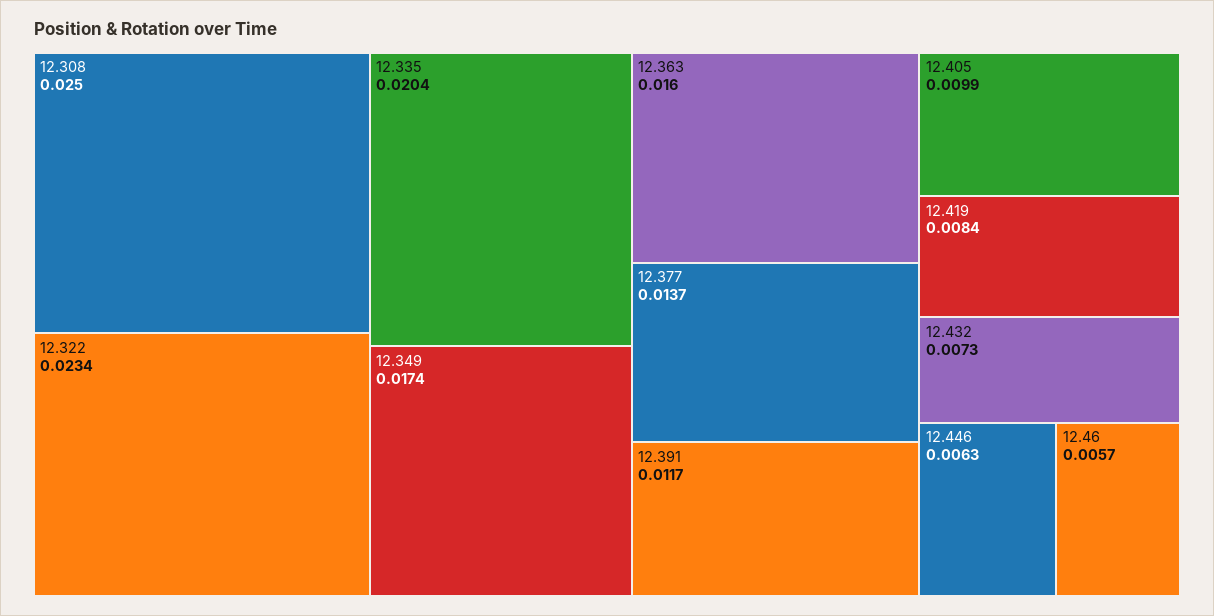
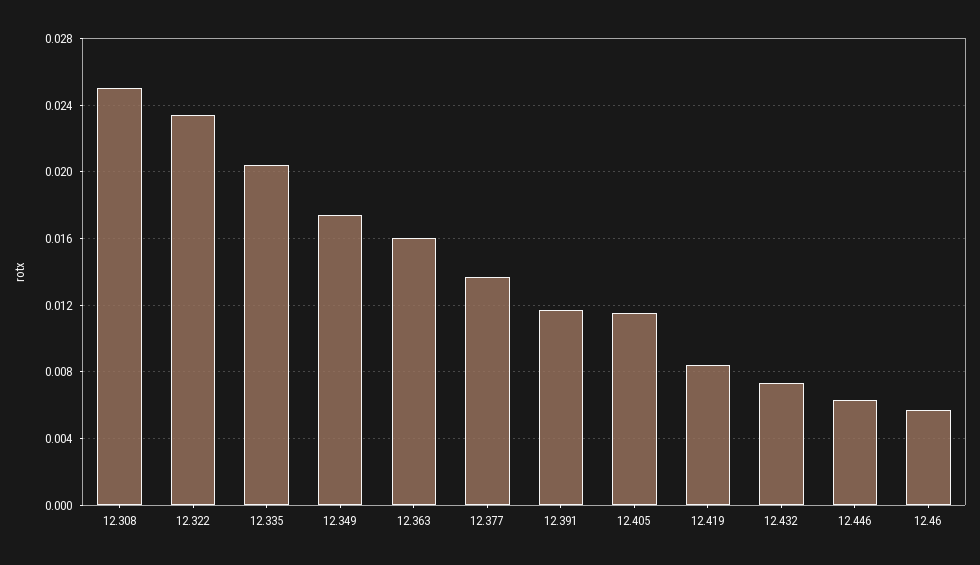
  {
    "12.308": 0.025,
    "12.322": 0.0234,
    "12.335": 0.0204,
    "12.349": 0.0174,
    "12.363": 0.016,
    "12.377": 0.0137,
    "12.391": 0.0117,
-   "12.405": 0.0099,
+   "12.405": 0.0115,
    "12.419": 0.0084,
    "12.432": 0.0073,
    "12.446": 0.0063,
    "12.46": 0.0057
  }

